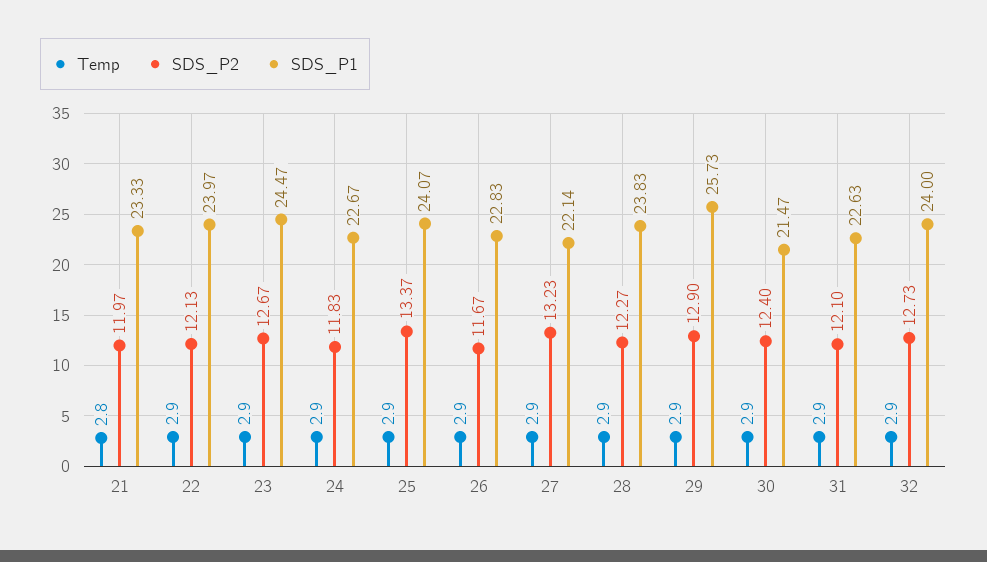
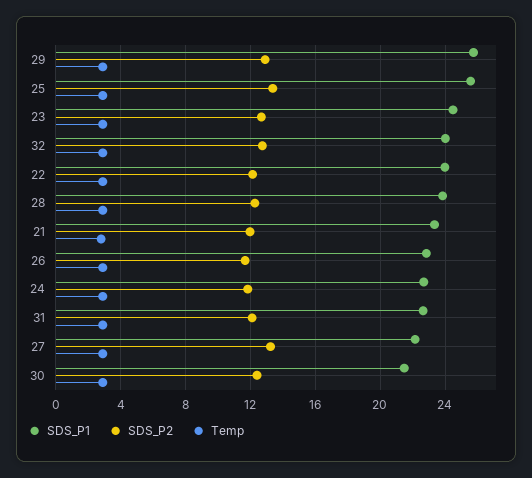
  {
    "Temp": {
      "21": 2.8,
      "22": 2.9,
      "23": 2.9,
      "24": 2.9,
      "25": 2.9,
      "26": 2.9,
      "27": 2.9,
      "28": 2.9,
      "29": 2.9,
      "30": 2.9,
      "31": 2.9,
      "32": 2.9
    },
    "SDS_P2": {
      "21": 11.97,
      "22": 12.13,
      "23": 12.67,
      "24": 11.83,
      "25": 13.37,
      "26": 11.67,
      "27": 13.23,
      "28": 12.27,
      "29": 12.9,
      "30": 12.4,
      "31": 12.1,
      "32": 12.73
    },
    "SDS_P1": {
      "21": 23.33,
      "22": 23.97,
      "23": 24.47,
      "24": 22.67,
-     "25": 24.07,
+     "25": 25.5,
      "26": 22.83,
      "27": 22.14,
      "28": 23.83,
      "29": 25.73,
      "30": 21.47,
      "31": 22.63,
      "32": 24
    }
  }

